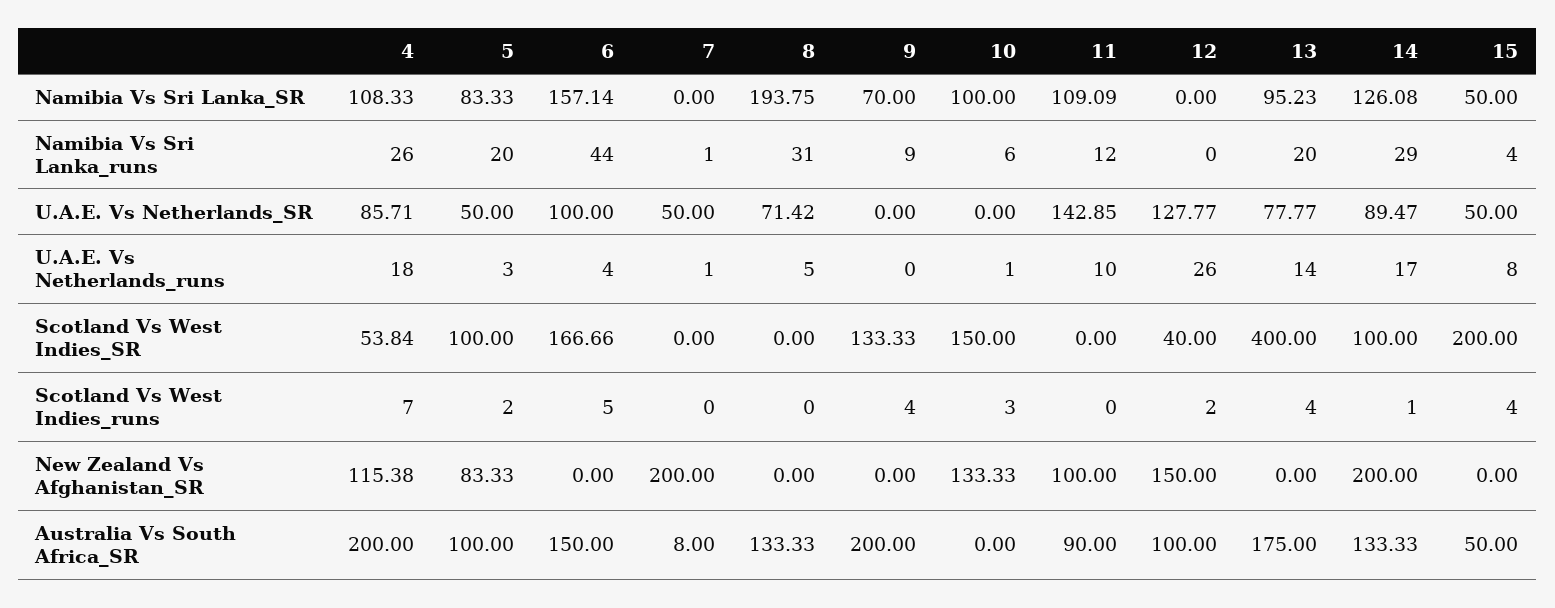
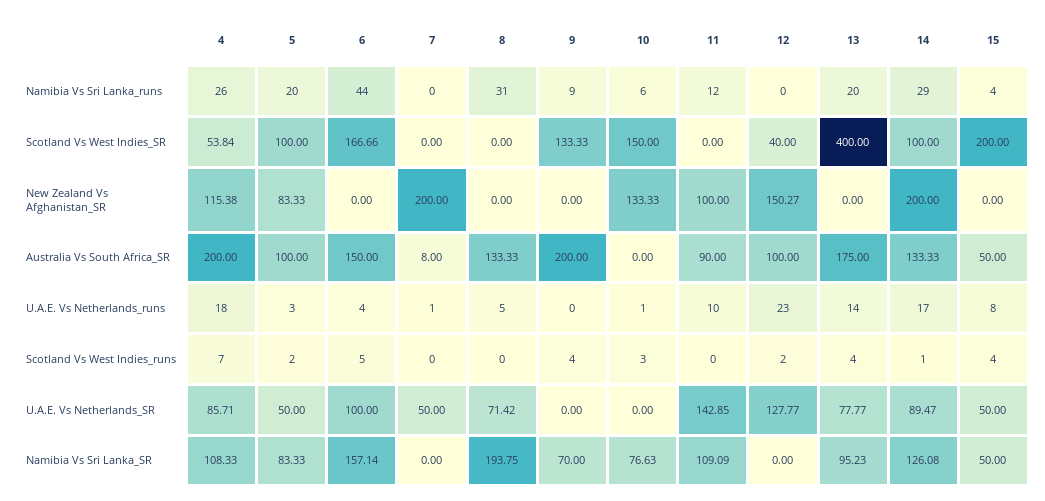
  {
    "4": {
      "Namibia Vs Sri Lanka_SR": 108.33,
      "Namibia Vs Sri Lanka_runs": 26,
      "U.A.E. Vs Netherlands_SR": 85.71,
      "U.A.E. Vs Netherlands_runs": 18,
      "Scotland Vs West Indies_SR": 53.84,
      "Scotland Vs West Indies_runs": 7,
      "New Zealand Vs Afghanistan_SR": 115.38,
      "Australia Vs South Africa_SR": 200
    },
    "5": {
      "Namibia Vs Sri Lanka_SR": 83.33,
      "Namibia Vs Sri Lanka_runs": 20,
      "U.A.E. Vs Netherlands_SR": 50,
      "U.A.E. Vs Netherlands_runs": 3,
      "Scotland Vs West Indies_SR": 100,
      "Scotland Vs West Indies_runs": 2,
      "New Zealand Vs Afghanistan_SR": 83.33,
      "Australia Vs South Africa_SR": 100
    },
    "6": {
      "Namibia Vs Sri Lanka_SR": 157.14,
      "Namibia Vs Sri Lanka_runs": 44,
      "U.A.E. Vs Netherlands_SR": 100,
      "U.A.E. Vs Netherlands_runs": 4,
      "Scotland Vs West Indies_SR": 166.66,
      "Scotland Vs West Indies_runs": 5,
      "New Zealand Vs Afghanistan_SR": 0,
      "Australia Vs South Africa_SR": 150
    },
    "7": {
      "Namibia Vs Sri Lanka_SR": 0,
-     "Namibia Vs Sri Lanka_runs": 1,
+     "Namibia Vs Sri Lanka_runs": 0,
      "U.A.E. Vs Netherlands_SR": 50,
      "U.A.E. Vs Netherlands_runs": 1,
      "Scotland Vs West Indies_SR": 0,
      "Scotland Vs West Indies_runs": 0,
      "New Zealand Vs Afghanistan_SR": 200,
      "Australia Vs South Africa_SR": 8
    },
    "8": {
      "Namibia Vs Sri Lanka_SR": 193.75,
      "Namibia Vs Sri Lanka_runs": 31,
      "U.A.E. Vs Netherlands_SR": 71.42,
      "U.A.E. Vs Netherlands_runs": 5,
      "Scotland Vs West Indies_SR": 0,
      "Scotland Vs West Indies_runs": 0,
      "New Zealand Vs Afghanistan_SR": 0,
      "Australia Vs South Africa_SR": 133.33
    },
    "9": {
      "Namibia Vs Sri Lanka_SR": 70,
      "Namibia Vs Sri Lanka_runs": 9,
      "U.A.E. Vs Netherlands_SR": 0,
      "U.A.E. Vs Netherlands_runs": 0,
      "Scotland Vs West Indies_SR": 133.33,
      "Scotland Vs West Indies_runs": 4,
      "New Zealand Vs Afghanistan_SR": 0,
      "Australia Vs South Africa_SR": 200
    },
    "10": {
-     "Namibia Vs Sri Lanka_SR": 100,
+     "Namibia Vs Sri Lanka_SR": 76.63,
      "Namibia Vs Sri Lanka_runs": 6,
      "U.A.E. Vs Netherlands_SR": 0,
      "U.A.E. Vs Netherlands_runs": 1,
      "Scotland Vs West Indies_SR": 150,
      "Scotland Vs West Indies_runs": 3,
      "New Zealand Vs Afghanistan_SR": 133.33,
      "Australia Vs South Africa_SR": 0
    },
    "11": {
      "Namibia Vs Sri Lanka_SR": 109.09,
      "Namibia Vs Sri Lanka_runs": 12,
      "U.A.E. Vs Netherlands_SR": 142.85,
      "U.A.E. Vs Netherlands_runs": 10,
      "Scotland Vs West Indies_SR": 0,
      "Scotland Vs West Indies_runs": 0,
      "New Zealand Vs Afghanistan_SR": 100,
      "Australia Vs South Africa_SR": 90
    },
    "12": {
      "Namibia Vs Sri Lanka_SR": 0,
      "Namibia Vs Sri Lanka_runs": 0,
      "U.A.E. Vs Netherlands_SR": 127.77,
-     "U.A.E. Vs Netherlands_runs": 26,
+     "U.A.E. Vs Netherlands_runs": 23,
      "Scotland Vs West Indies_SR": 40,
      "Scotland Vs West Indies_runs": 2,
-     "New Zealand Vs Afghanistan_SR": 150,
+     "New Zealand Vs Afghanistan_SR": 150.27,
      "Australia Vs South Africa_SR": 100
    },
    "13": {
      "Namibia Vs Sri Lanka_SR": 95.23,
      "Namibia Vs Sri Lanka_runs": 20,
      "U.A.E. Vs Netherlands_SR": 77.77,
      "U.A.E. Vs Netherlands_runs": 14,
      "Scotland Vs West Indies_SR": 400,
      "Scotland Vs West Indies_runs": 4,
      "New Zealand Vs Afghanistan_SR": 0,
      "Australia Vs South Africa_SR": 175
    },
    "14": {
      "Namibia Vs Sri Lanka_SR": 126.08,
      "Namibia Vs Sri Lanka_runs": 29,
      "U.A.E. Vs Netherlands_SR": 89.47,
      "U.A.E. Vs Netherlands_runs": 17,
      "Scotland Vs West Indies_SR": 100,
      "Scotland Vs West Indies_runs": 1,
      "New Zealand Vs Afghanistan_SR": 200,
      "Australia Vs South Africa_SR": 133.33
    },
    "15": {
      "Namibia Vs Sri Lanka_SR": 50,
      "Namibia Vs Sri Lanka_runs": 4,
      "U.A.E. Vs Netherlands_SR": 50,
      "U.A.E. Vs Netherlands_runs": 8,
      "Scotland Vs West Indies_SR": 200,
      "Scotland Vs West Indies_runs": 4,
      "New Zealand Vs Afghanistan_SR": 0,
      "Australia Vs South Africa_SR": 50
    }
  }

